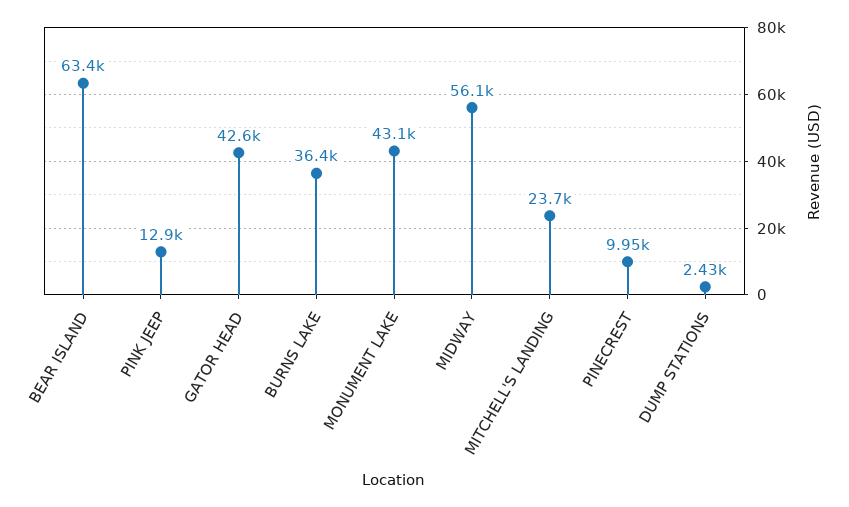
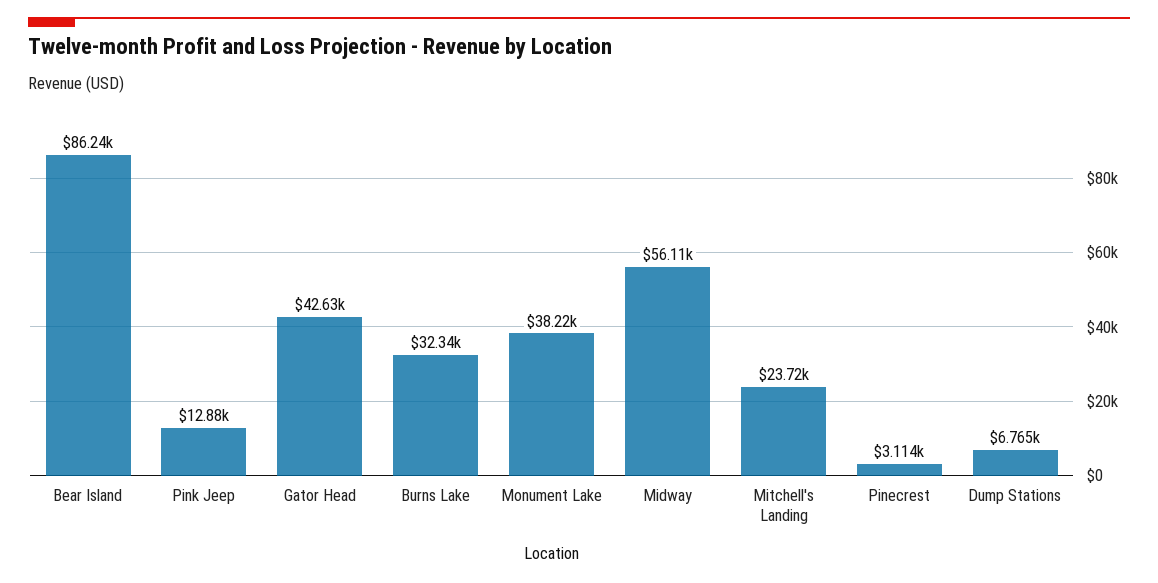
  {
-   "BEAR ISLAND": 63400,
+   "BEAR ISLAND": 86240,
    "PINK JEEP": 12880,
    "GATOR HEAD": 42630,
-   "BURNS LAKE": 36400,
+   "BURNS LAKE": 32340,
-   "MONUMENT LAKE": 43100,
+   "MONUMENT LAKE": 38220,
    "MIDWAY": 56110,
    "MITCHELL'S LANDING": 23720,
-   "PINECREST": 9950,
+   "PINECREST": 3114,
-   "DUMP STATIONS": 2430
+   "DUMP STATIONS": 6765
  }

